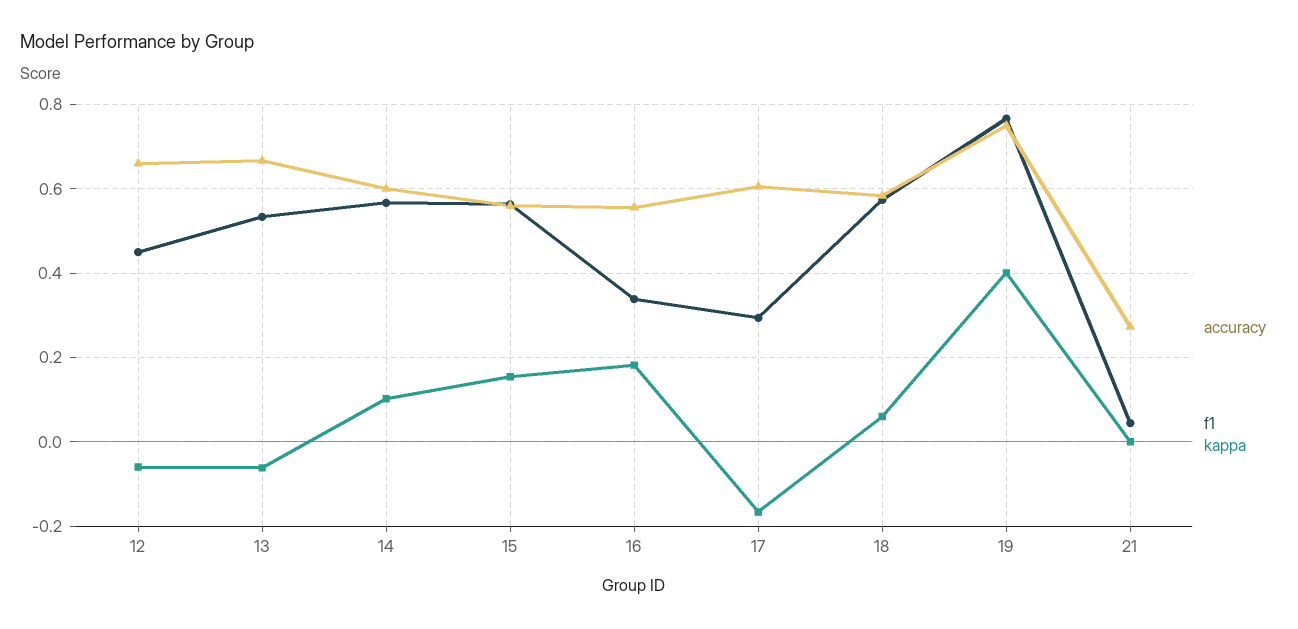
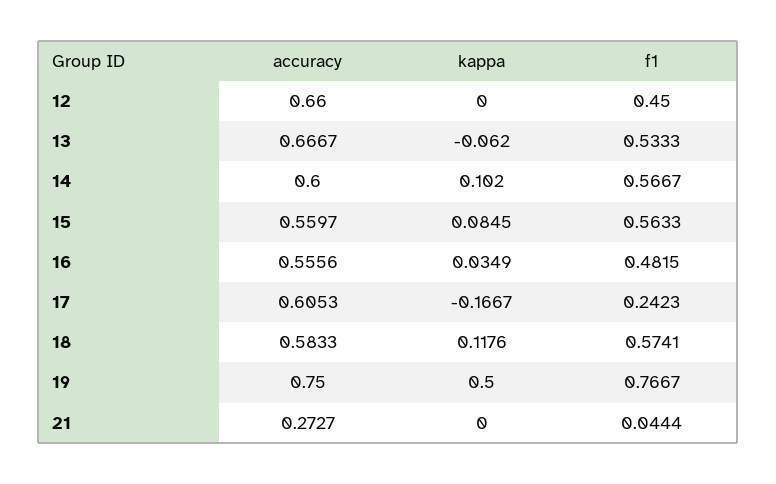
  {
    "accuracy": {
      "12": 0.66,
      "13": 0.6667,
      "14": 0.6,
      "15": 0.5597,
      "16": 0.5556,
      "17": 0.6053,
      "18": 0.5833,
      "19": 0.75,
      "21": 0.2727
    },
    "f1": {
      "12": 0.45,
      "13": 0.5333,
      "14": 0.5667,
      "15": 0.5633,
-     "16": 0.34,
+     "16": 0.4815,
-     "17": 0.3,
+     "17": 0.2423,
      "18": 0.5741,
      "19": 0.7667,
      "21": 0.0444
    },
    "kappa": {
-     "12": -0.06,
+     "12": 0,
      "13": -0.062,
      "14": 0.102,
-     "15": 0.16,
+     "15": 0.0845,
-     "16": 0.18,
+     "16": 0.0349,
      "17": -0.1667,
-     "18": 0.06,
+     "18": 0.1176,
-     "19": 0.4,
+     "19": 0.5,
      "21": 0
    }
  }

